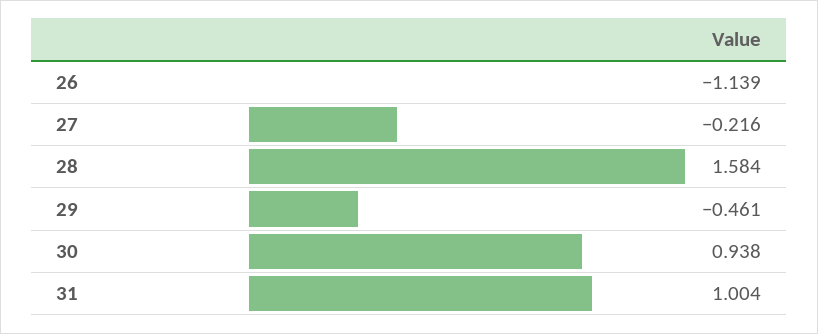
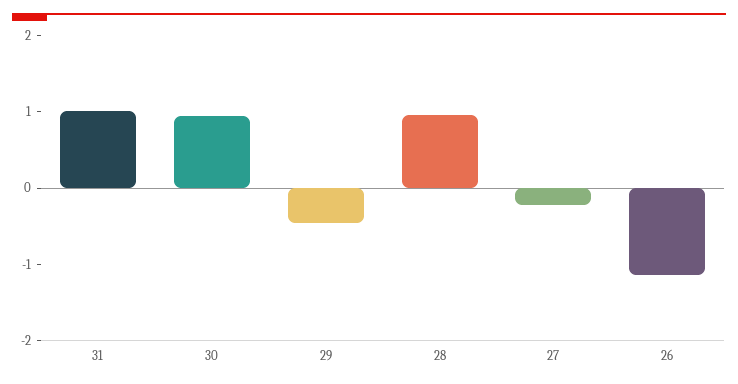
  {
    "26": -1.139,
    "27": -0.216,
-   "28": 1.584,
+   "28": 1,
    "29": -0.461,
    "30": 0.938,
    "31": 1.004
  }

